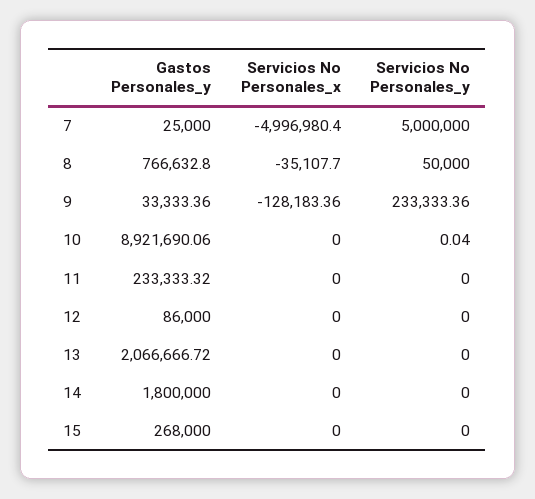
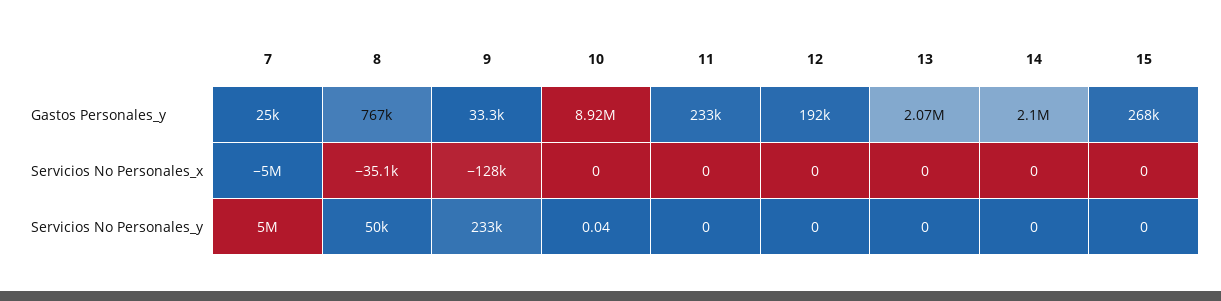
  {
    "Gastos Personales_y": {
      "7": 25000,
      "8": 766632.8,
      "9": 33333.36,
      "10": 8921690.06,
      "11": 233333.32,
-     "12": 86000,
+     "12": 192000,
      "13": 2066666.72,
-     "14": 1800000,
+     "14": 2100000,
      "15": 268000
    },
    "Servicios No Personales_x": {
      "7": -4996980.4,
      "8": -35107.7,
      "9": -128183.36,
      "10": 0,
      "11": 0,
      "12": 0,
      "13": 0,
      "14": 0,
      "15": 0
    },
    "Servicios No Personales_y": {
      "7": 5000000,
      "8": 50000,
      "9": 233333.36,
      "10": 0.04,
      "11": 0,
      "12": 0,
      "13": 0,
      "14": 0,
      "15": 0
    }
  }

